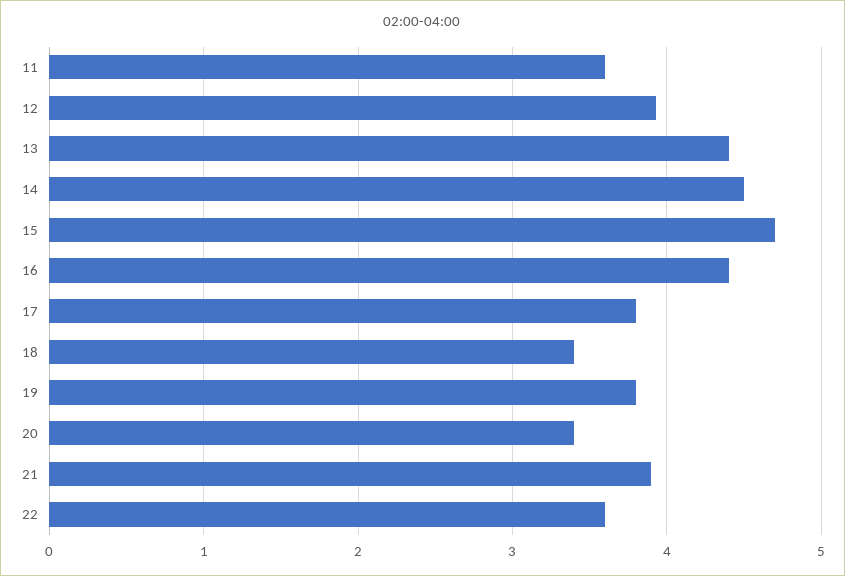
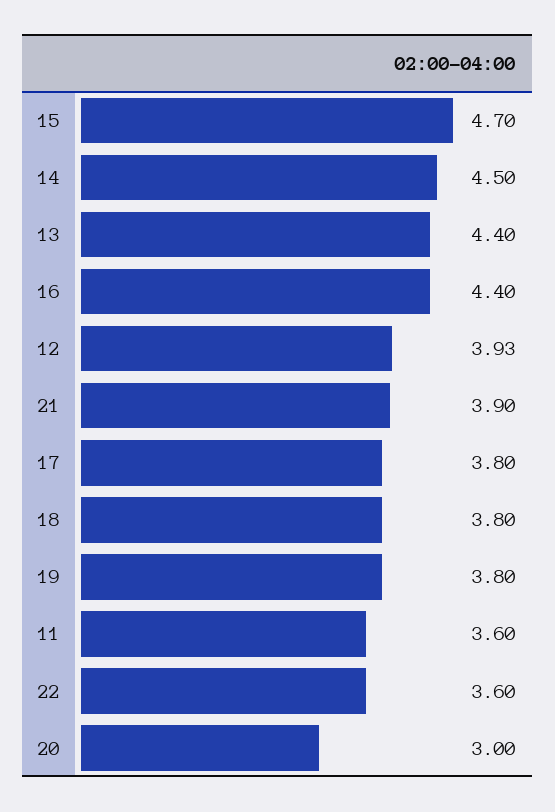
  {
    "11": 3.6,
    "12": 3.93,
    "13": 4.4,
    "14": 4.5,
    "15": 4.7,
    "16": 4.4,
    "17": 3.8,
-   "18": 3.4,
+   "18": 3.8,
    "19": 3.8,
-   "20": 3.4,
+   "20": 3,
    "21": 3.9,
    "22": 3.6
  }

